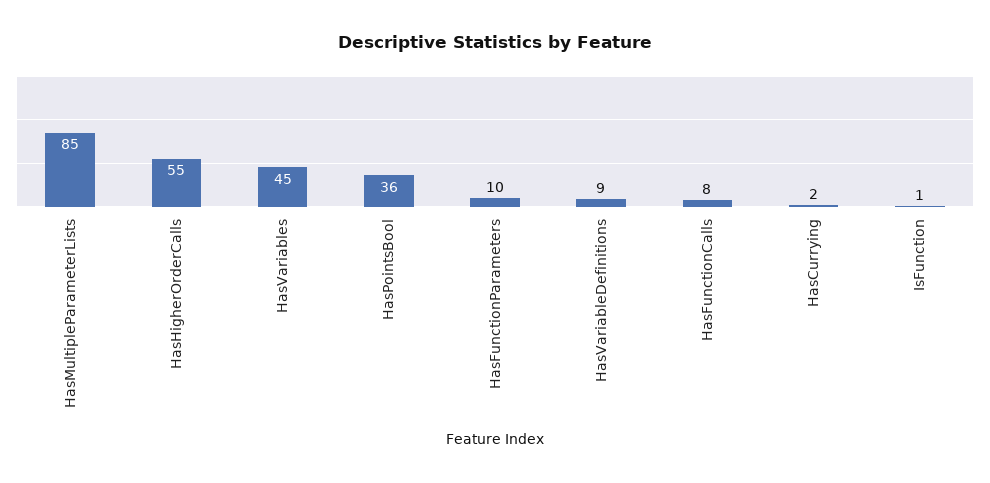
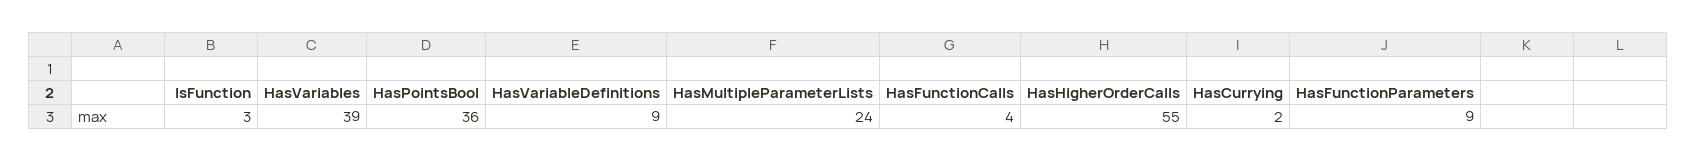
  {
-   "HasMultipleParameterLists": 85,
+   "HasMultipleParameterLists": 24,
    "HasHigherOrderCalls": 55,
-   "HasVariables": 45,
+   "HasVariables": 39,
    "HasPointsBool": 36,
-   "HasFunctionParameters": 10,
+   "HasFunctionParameters": 9,
    "HasVariableDefinitions": 9,
-   "HasFunctionCalls": 8,
+   "HasFunctionCalls": 4,
    "HasCurrying": 2,
-   "IsFunction": 1
+   "IsFunction": 3
  }

